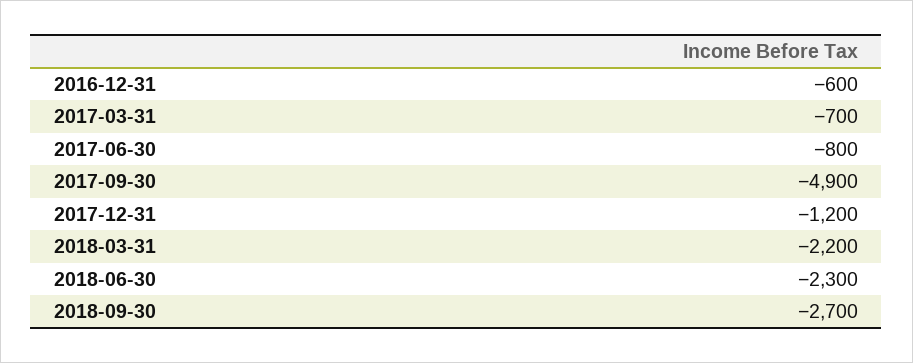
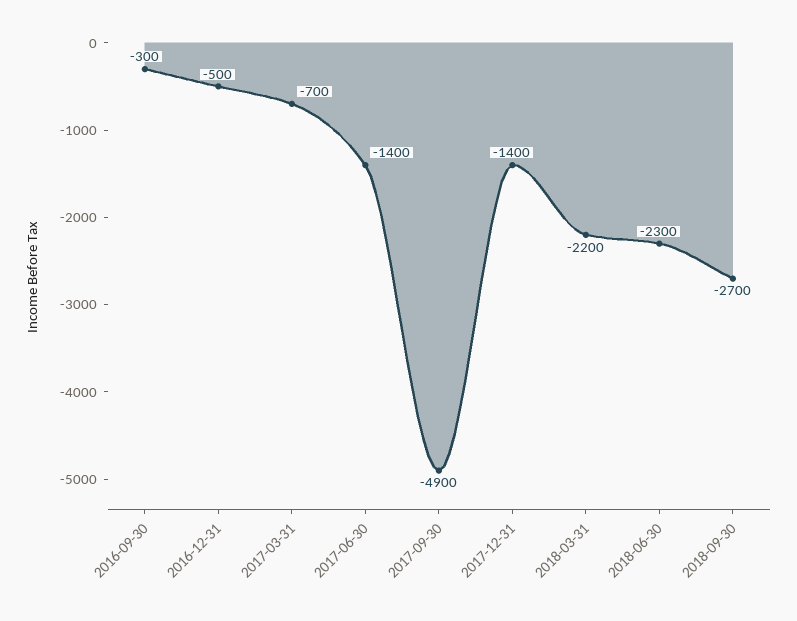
  {
-   "2016-12-31": -600,
+   "2016-12-31": -500,
    "2017-03-31": -700,
-   "2017-06-30": -800,
+   "2017-06-30": -1400,
    "2017-09-30": -4900,
-   "2017-12-31": -1200,
+   "2017-12-31": -1400,
    "2018-03-31": -2200,
    "2018-06-30": -2300,
-   "2018-09-30": -2700
+   "2018-09-30": -2700,
+   "2016-09-30": -300
  }

